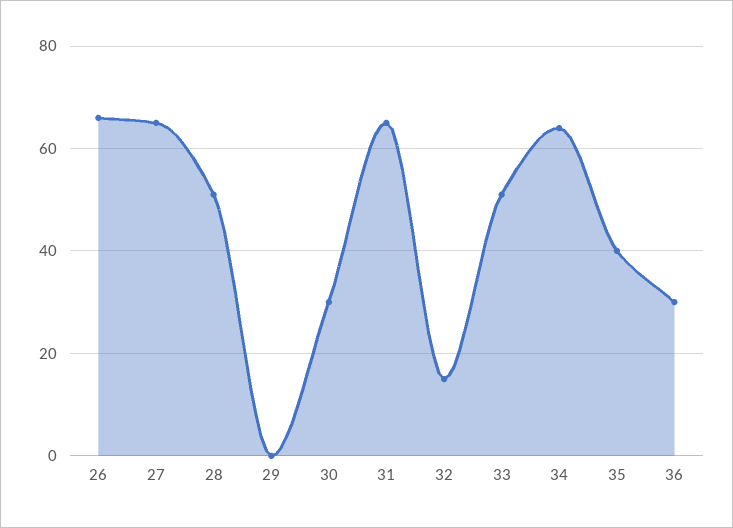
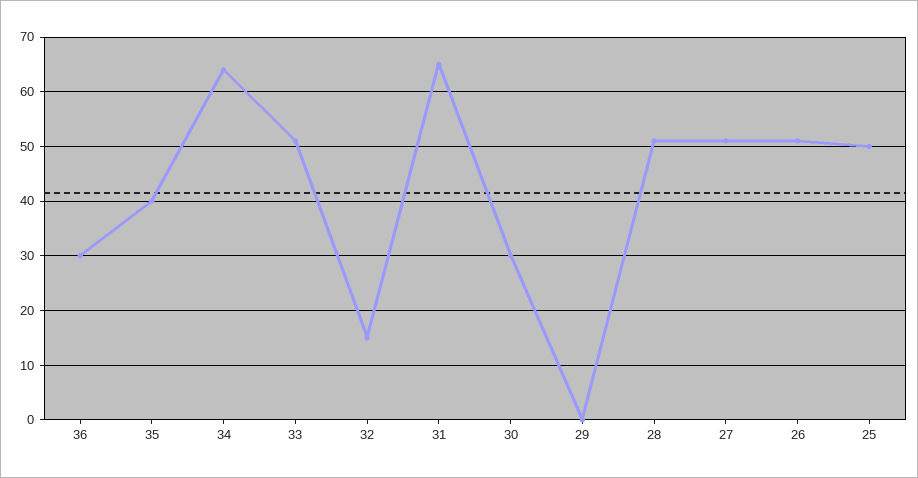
  {
-   "26": 65,
+   "26": 50,
-   "27": 65,
+   "27": 50,
    "28": 50,
    "29": 0,
    "30": 30,
    "31": 65,
    "32": 15,
    "33": 50,
    "34": 65,
    "35": 40,
-   "36": 30
+   "36": 30,
+   "25": 50
  }

